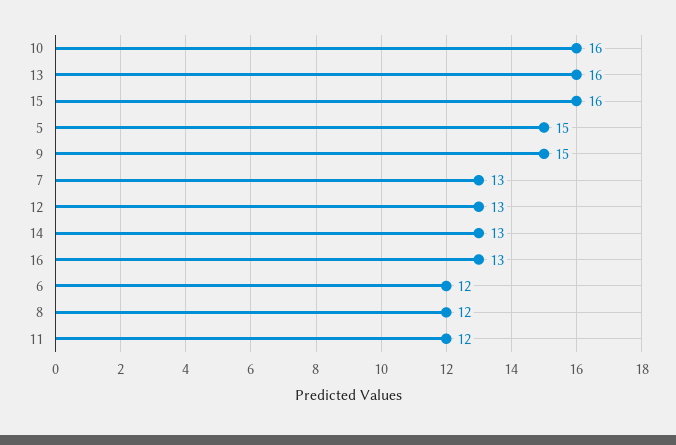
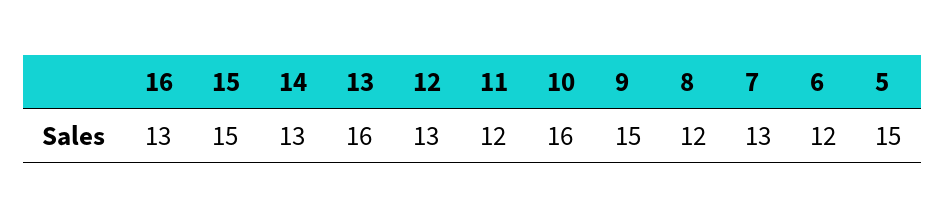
  {
    "10": 16,
    "13": 16,
-   "15": 16,
+   "15": 15,
    "5": 15,
    "9": 15,
    "7": 13,
    "12": 13,
    "14": 13,
    "16": 13,
    "6": 12,
    "8": 12,
    "11": 12
  }

